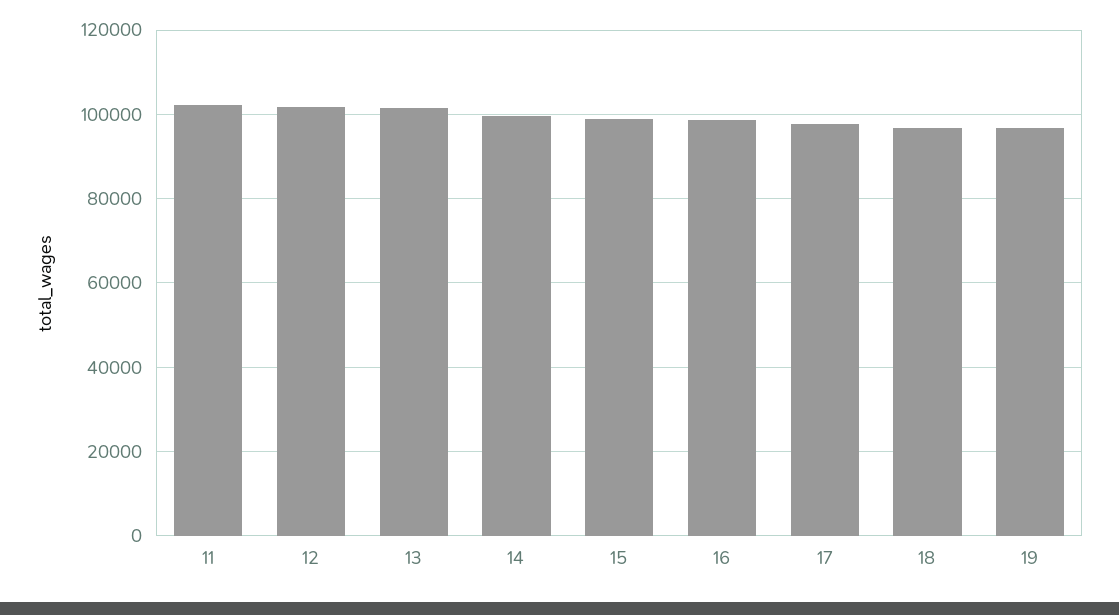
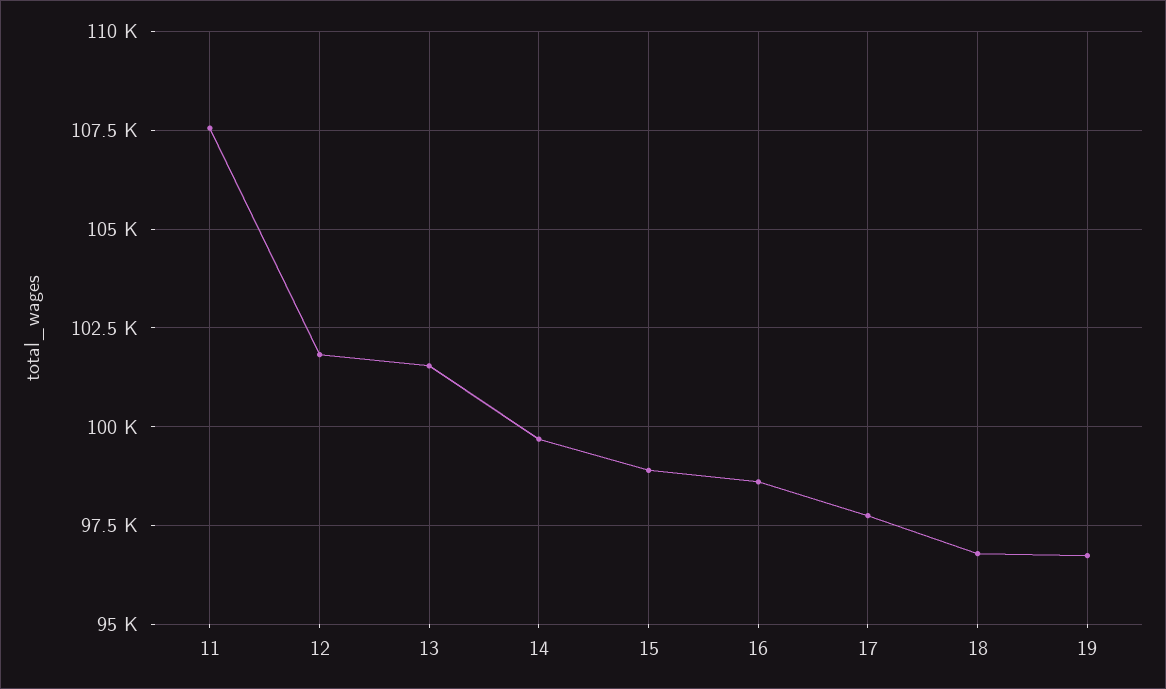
  {
-   "11": 102000,
+   "11": 107500,
    "12": 101750,
    "13": 101500,
    "14": 99750,
    "15": 99000,
    "16": 98500,
    "17": 97750,
    "18": 96750,
    "19": 96750
  }

